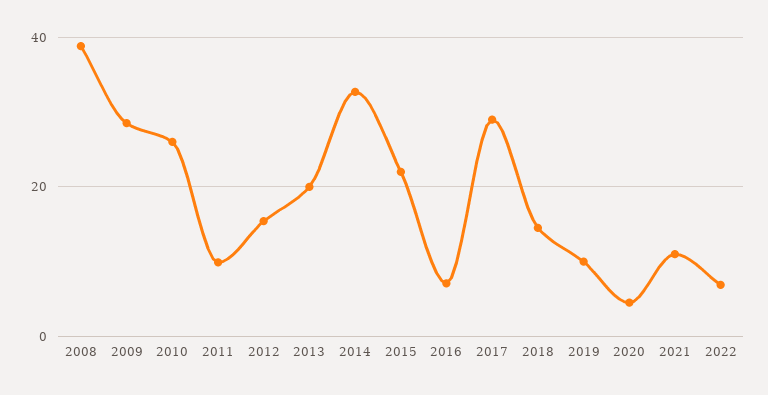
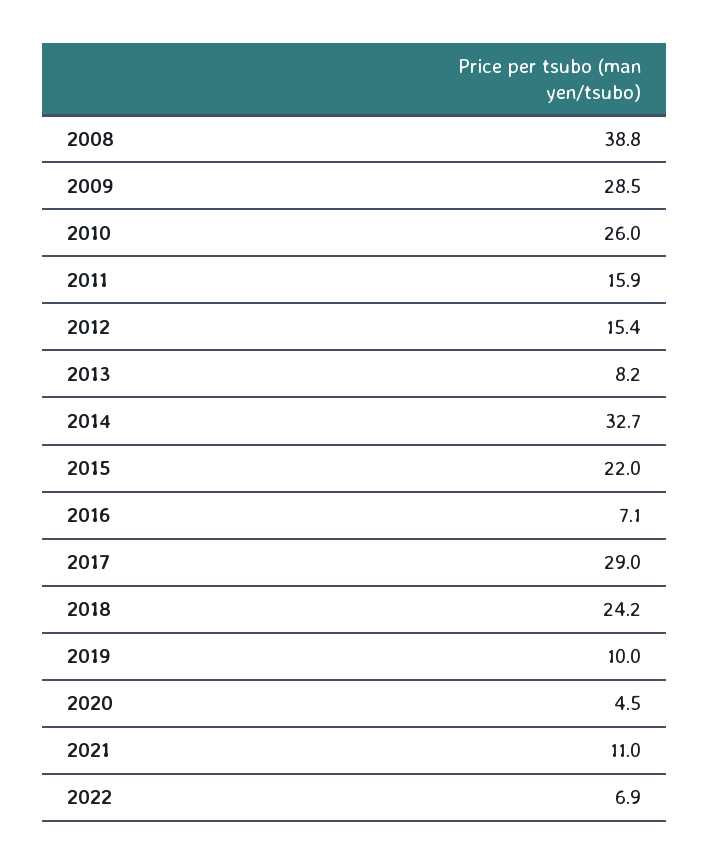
  {
    "2008": 38.8,
    "2009": 28.5,
    "2010": 26,
-   "2011": 10,
+   "2011": 15.9,
    "2012": 15.4,
-   "2013": 20,
+   "2013": 8.2,
    "2014": 32.7,
    "2015": 22,
    "2016": 7.1,
    "2017": 29,
-   "2018": 14,
+   "2018": 24.2,
    "2019": 10,
    "2020": 4.5,
    "2021": 11,
    "2022": 6.9
  }

